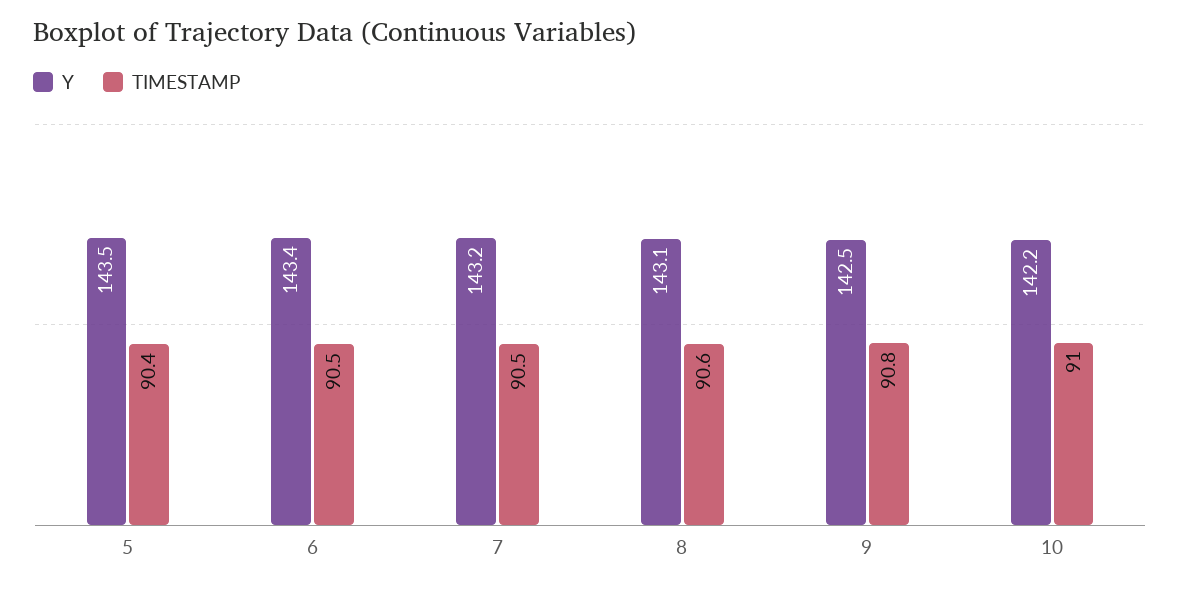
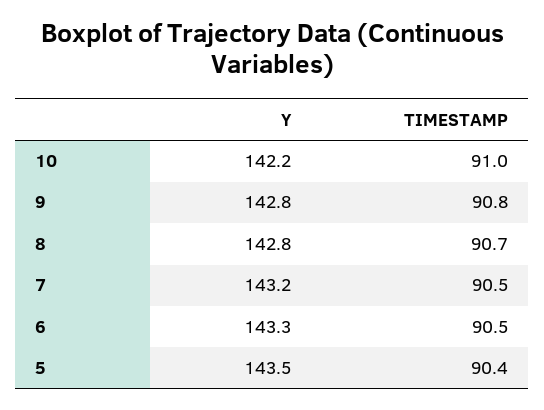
  {
    "Y": {
      "5": 143.5,
-     "6": 143.4,
+     "6": 143.3,
      "7": 143.2,
-     "8": 143.1,
+     "8": 142.8,
-     "9": 142.5,
+     "9": 142.8,
      "10": 142.2
    },
    "TIMESTAMP": {
      "5": 90.4,
      "6": 90.5,
      "7": 90.5,
-     "8": 90.6,
+     "8": 90.7,
      "9": 90.8,
      "10": 91
    }
  }

